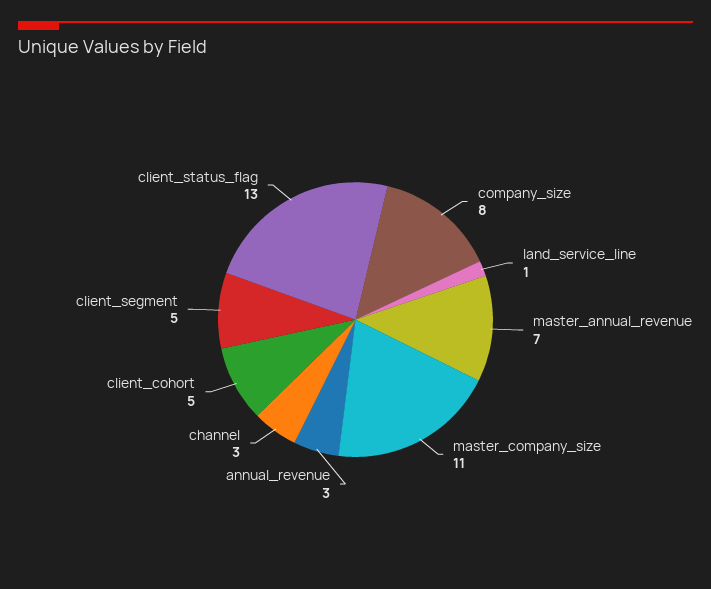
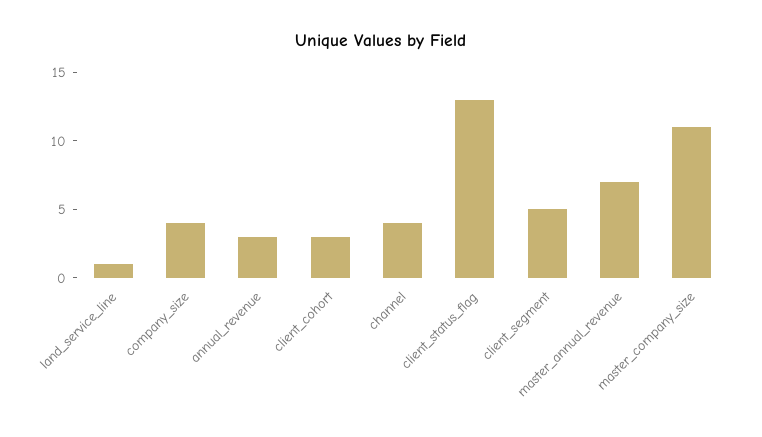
  {
-   "company_size": 8,
+   "company_size": 4,
    "land_service_line": 1,
    "master_annual_revenue": 7,
    "master_company_size": 11,
    "annual_revenue": 3,
-   "channel": 3,
+   "channel": 4,
-   "client_cohort": 5,
+   "client_cohort": 3,
    "client_segment": 5,
    "client_status_flag": 13
  }

